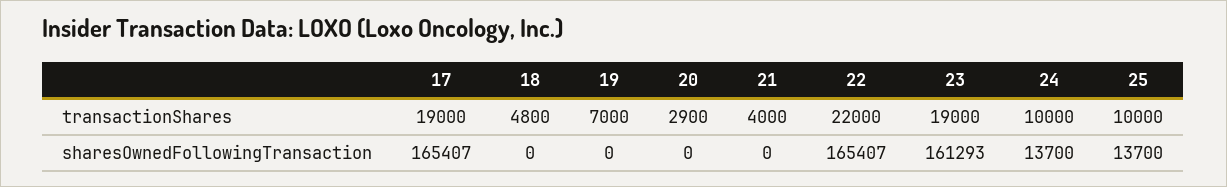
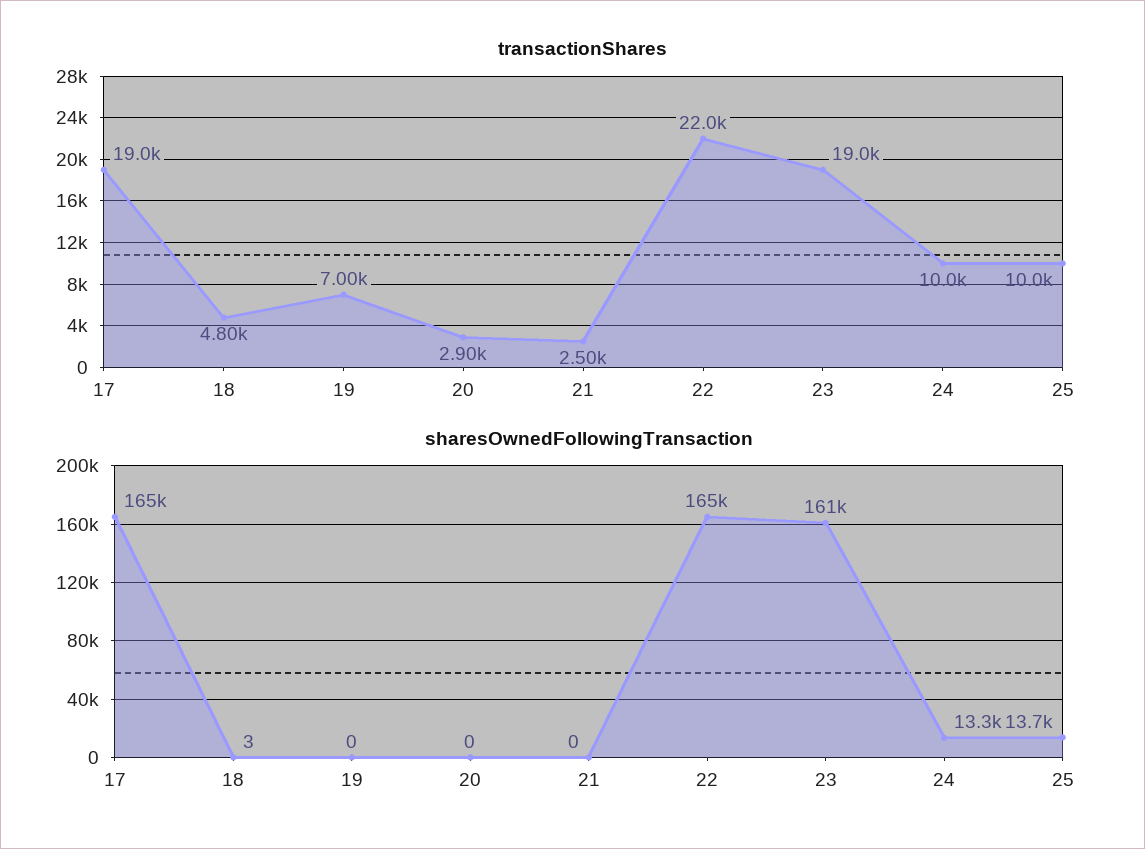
  {
    "transactionShares": {
      "17": 19000,
      "18": 4800,
      "19": 7000,
      "20": 2900,
-     "21": 4000,
+     "21": 2500,
      "22": 22000,
      "23": 19000,
      "24": 10000,
      "25": 10000
    },
    "sharesOwnedFollowingTransaction": {
      "17": 165407,
-     "18": 0,
+     "18": 3,
      "19": 0,
      "20": 0,
      "21": 0,
      "22": 165407,
      "23": 161293,
-     "24": 13700,
+     "24": 13300,
      "25": 13700
    }
  }

